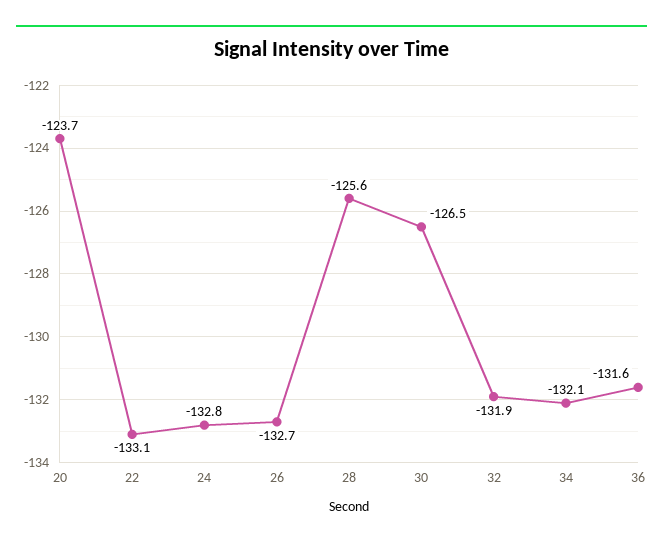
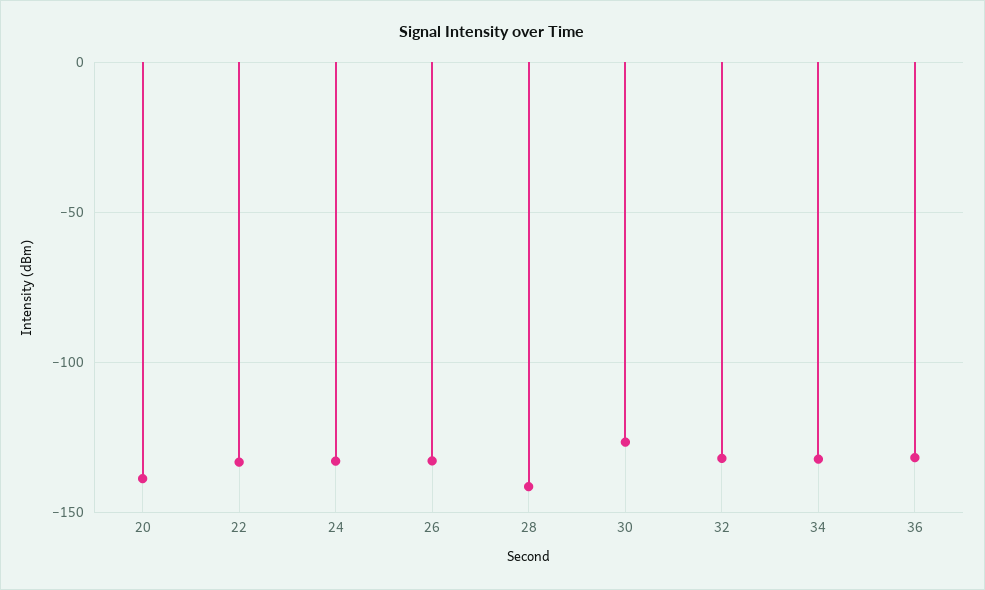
  {
-   "20": -123.7,
+   "20": -140,
    "22": -133.1,
    "24": -132.8,
    "26": -132.7,
-   "28": -125.6,
+   "28": -140,
    "30": -126.5,
    "32": -131.9,
    "34": -132.1,
    "36": -131.6
  }

